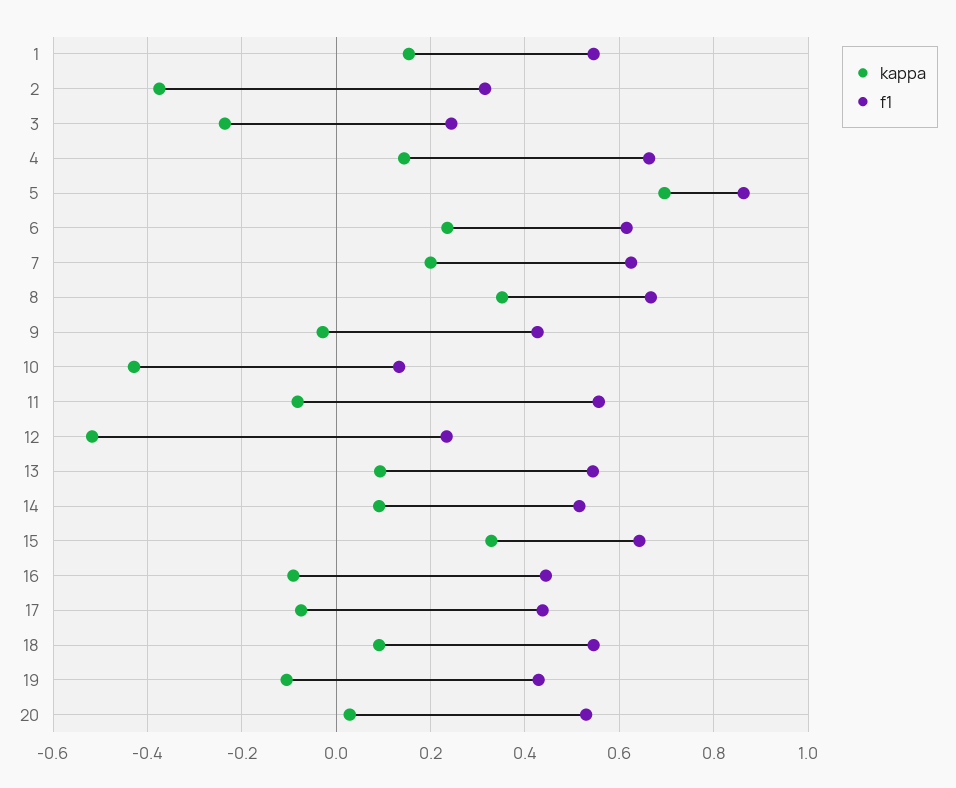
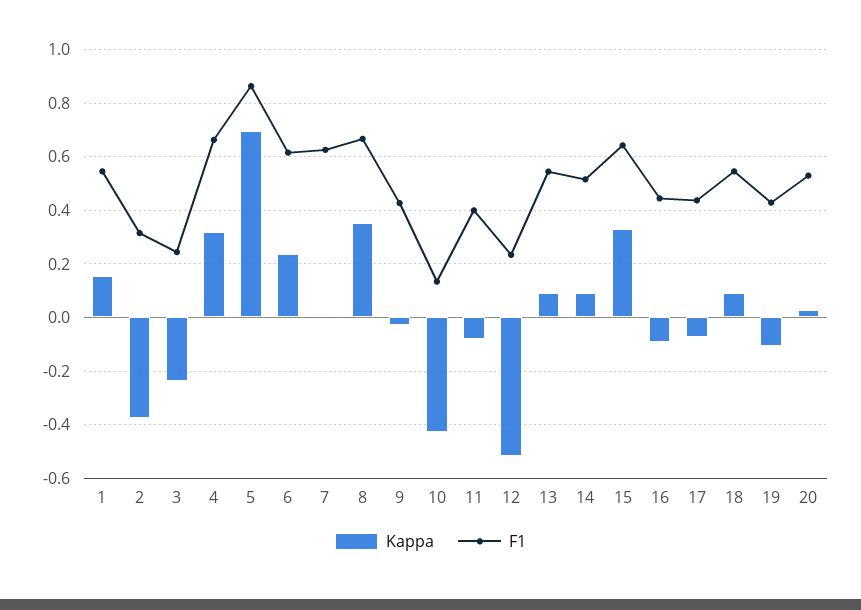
  {
    "kappa": {
      "1": 0.16,
      "2": -0.38,
      "3": -0.24,
-     "4": 0.14,
+     "4": 0.325,
      "5": 0.7,
      "6": 0.24,
-     "7": 0.2,
+     "7": 0,
      "8": 0.36,
      "9": -0.02,
      "10": -0.42,
      "11": -0.08,
      "12": -0.52,
      "13": 0.1,
      "14": 0.1,
      "15": 0.32,
      "16": -0.1,
      "17": -0.08,
      "18": 0.1,
      "19": -0.1,
      "20": 0.02
    },
    "f1": {
      "1": 0.54,
      "2": 0.32,
      "3": 0.24,
      "4": 0.66,
      "5": 0.86,
      "6": 0.62,
      "7": 0.62,
      "8": 0.66,
      "9": 0.42,
      "10": 0.14,
-     "11": 0.56,
+     "11": 0.4,
      "12": 0.24,
      "13": 0.54,
      "14": 0.52,
      "15": 0.64,
      "16": 0.44,
      "17": 0.44,
      "18": 0.54,
      "19": 0.42,
      "20": 0.52
    }
  }

